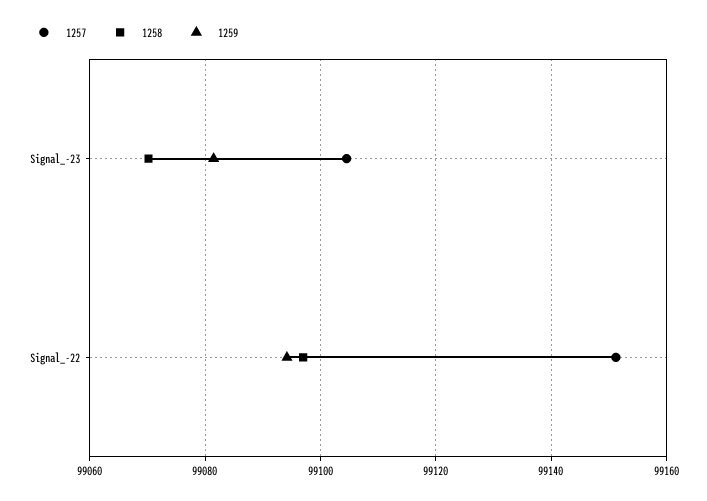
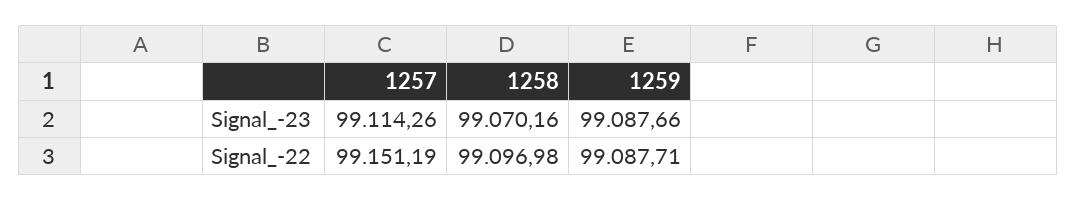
  {
    "1257": {
-     "Signal_-23": 99104,
+     "Signal_-23": 99114.26,
      "Signal_-22": 99151.19
    },
    "1258": {
      "Signal_-23": 99070.16,
      "Signal_-22": 99096.98
    },
    "1259": {
-     "Signal_-23": 99082,
+     "Signal_-23": 99087.66,
-     "Signal_-22": 99094
+     "Signal_-22": 99087.71
    }
  }

